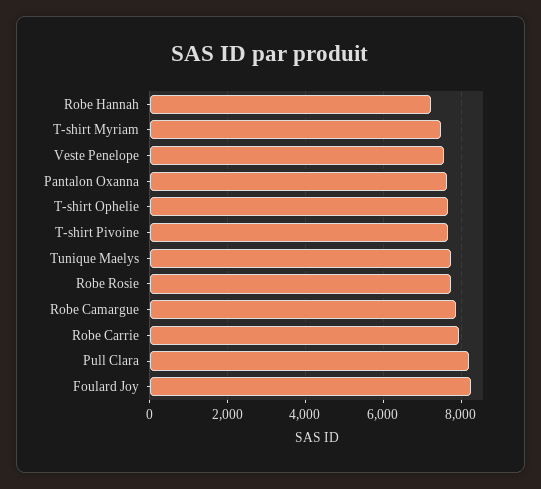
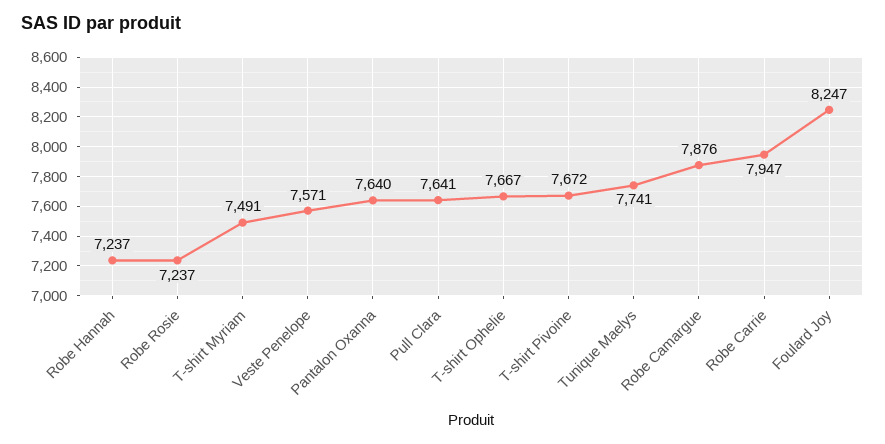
  {
    "Robe Hannah": 7237,
    "T-shirt Myriam": 7491,
    "Veste Penelope": 7571,
    "Pantalon Oxanna": 7640,
    "T-shirt Ophelie": 7667,
    "T-shirt Pivoine": 7672,
    "Tunique Maelys": 7741,
-   "Robe Rosie": 7800,
+   "Robe Rosie": 7237,
    "Robe Camargue": 7876,
    "Robe Carrie": 7947,
-   "Pull Clara": 8200,
+   "Pull Clara": 7641,
    "Foulard Joy": 8247
  }

